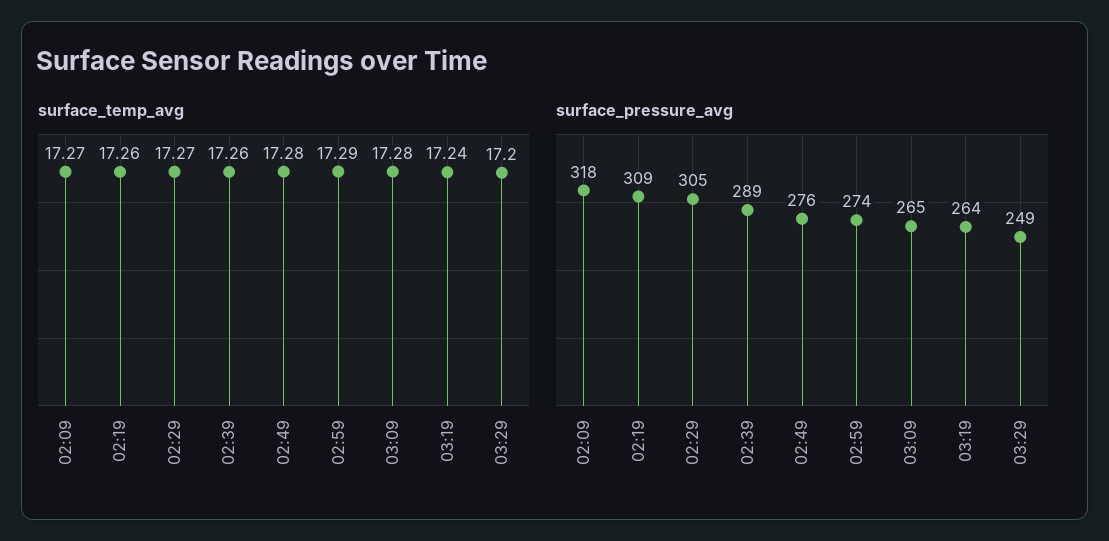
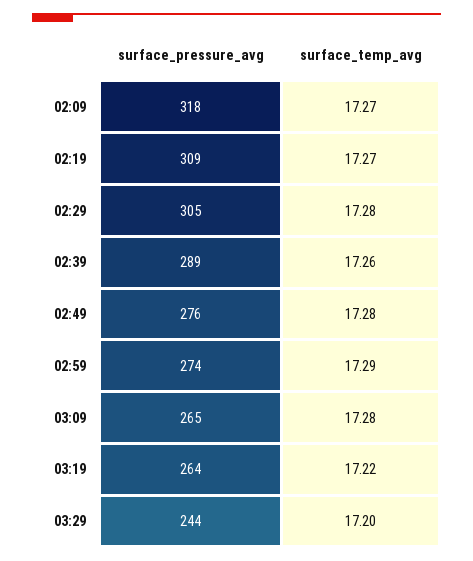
  {
    "surface_temp_avg": {
      "02:09": 17.27,
-     "02:19": 17.26,
+     "02:19": 17.27,
-     "02:29": 17.27,
+     "02:29": 17.28,
      "02:39": 17.26,
      "02:49": 17.28,
      "02:59": 17.29,
      "03:09": 17.28,
-     "03:19": 17.24,
+     "03:19": 17.22,
      "03:29": 17.2
    },
    "surface_pressure_avg": {
      "02:09": 318,
      "02:19": 309,
      "02:29": 305,
      "02:39": 289,
      "02:49": 276,
      "02:59": 274,
      "03:09": 265,
      "03:19": 264,
-     "03:29": 249
+     "03:29": 244
    }
  }

